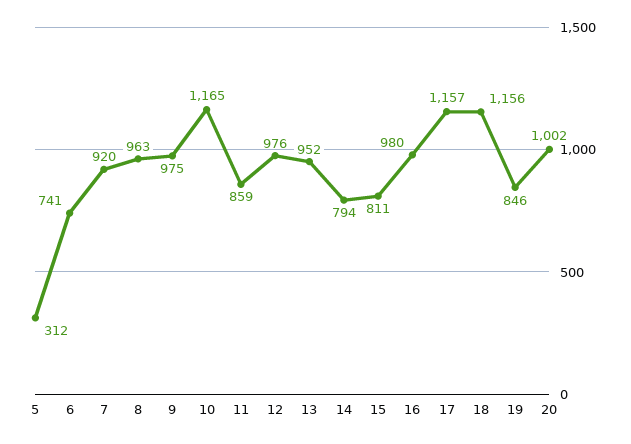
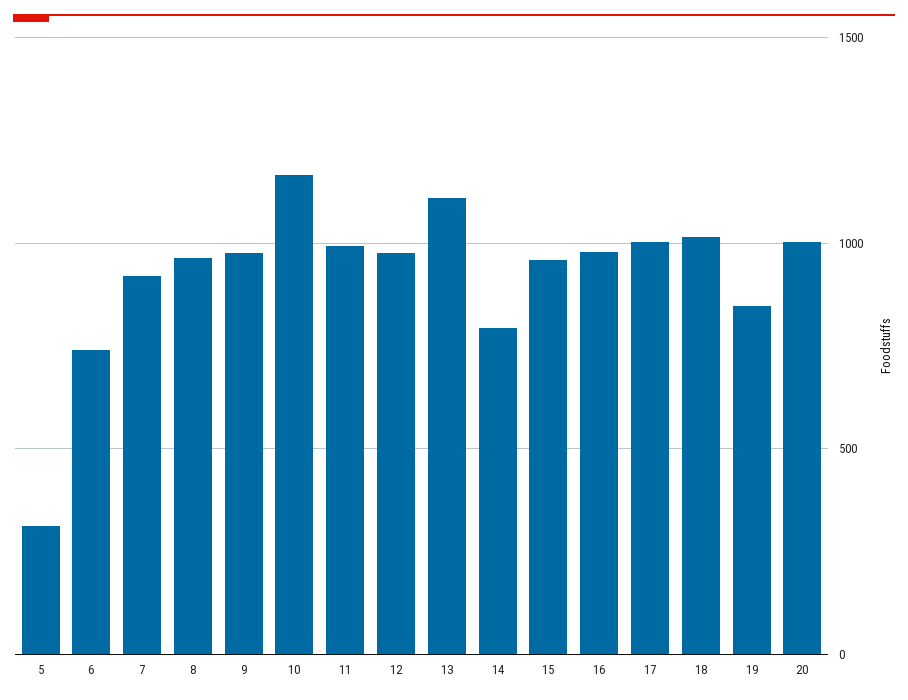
  {
    "5": 312,
    "6": 741,
    "7": 920,
    "8": 963,
    "9": 975,
    "10": 1165,
-   "11": 859,
+   "11": 1000,
    "12": 976,
-   "13": 952,
+   "13": 1100,
    "14": 794,
-   "15": 811,
+   "15": 950,
    "16": 980,
-   "17": 1157,
+   "17": 1000,
-   "18": 1156,
+   "18": 1000,
    "19": 846,
    "20": 1002
  }

